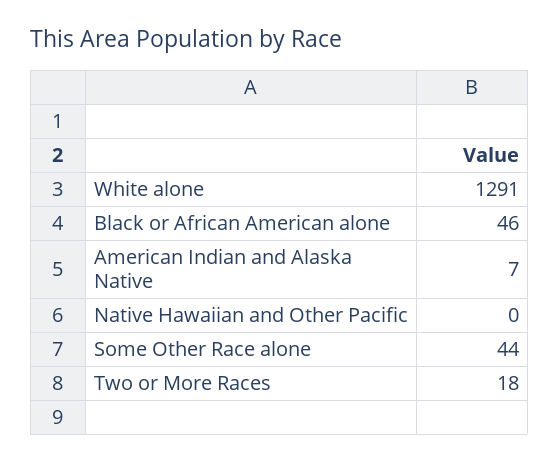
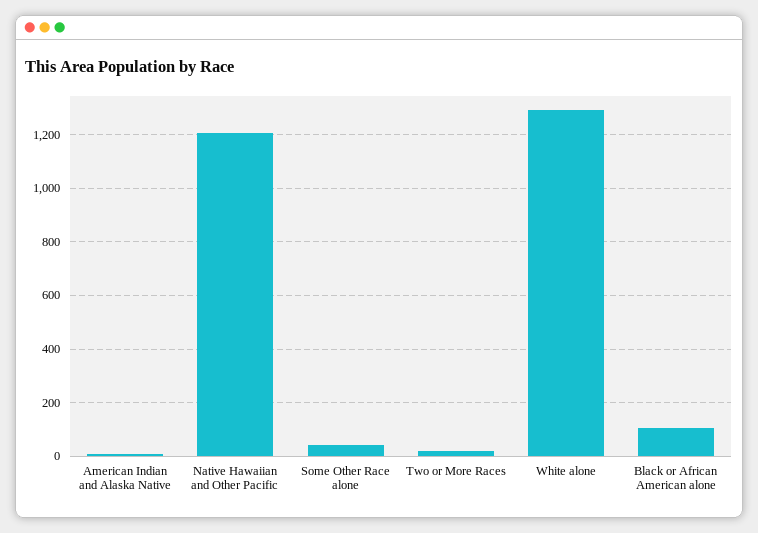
  {
    "White alone": 1291,
-   "Black or African American alone": 46,
+   "Black or African American alone": 100,
    "American Indian and Alaska Native": 7,
-   "Native Hawaiian and Other Pacific": 0,
+   "Native Hawaiian and Other Pacific": 1200,
    "Some Other Race alone": 44,
    "Two or More Races": 18
  }

